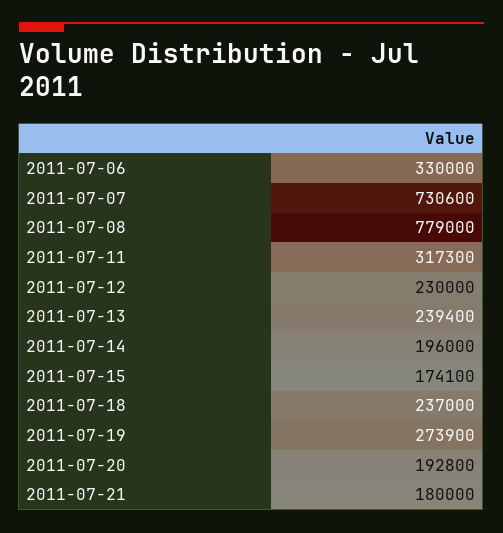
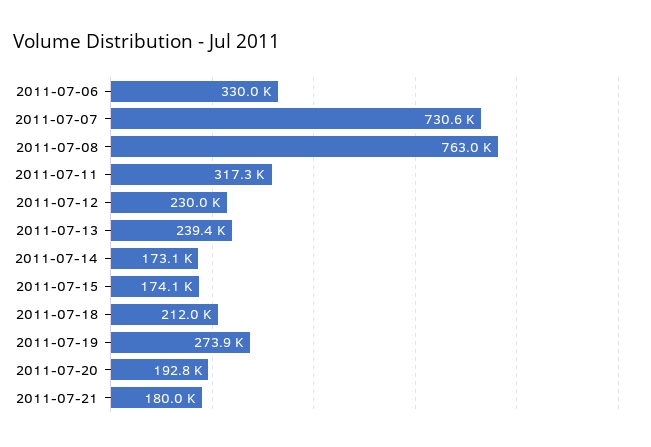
  {
    "2011-07-06": 330000,
    "2011-07-07": 730600,
-   "2011-07-08": 779000,
+   "2011-07-08": 763000,
    "2011-07-11": 317300,
    "2011-07-12": 230000,
    "2011-07-13": 239400,
-   "2011-07-14": 196000,
+   "2011-07-14": 173100,
    "2011-07-15": 174100,
-   "2011-07-18": 237000,
+   "2011-07-18": 212000,
    "2011-07-19": 273900,
    "2011-07-20": 192800,
    "2011-07-21": 180000
  }

